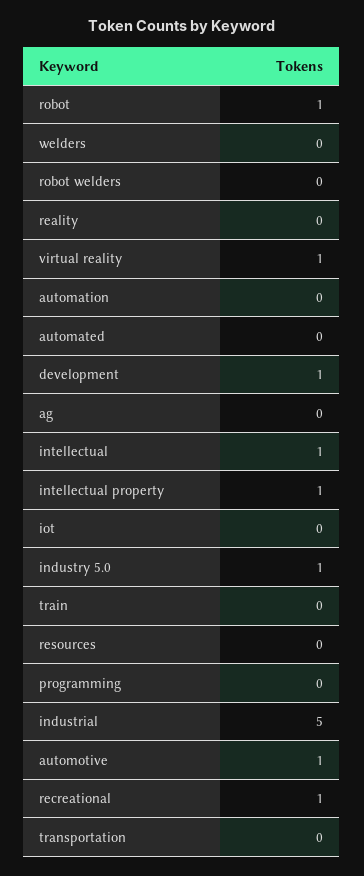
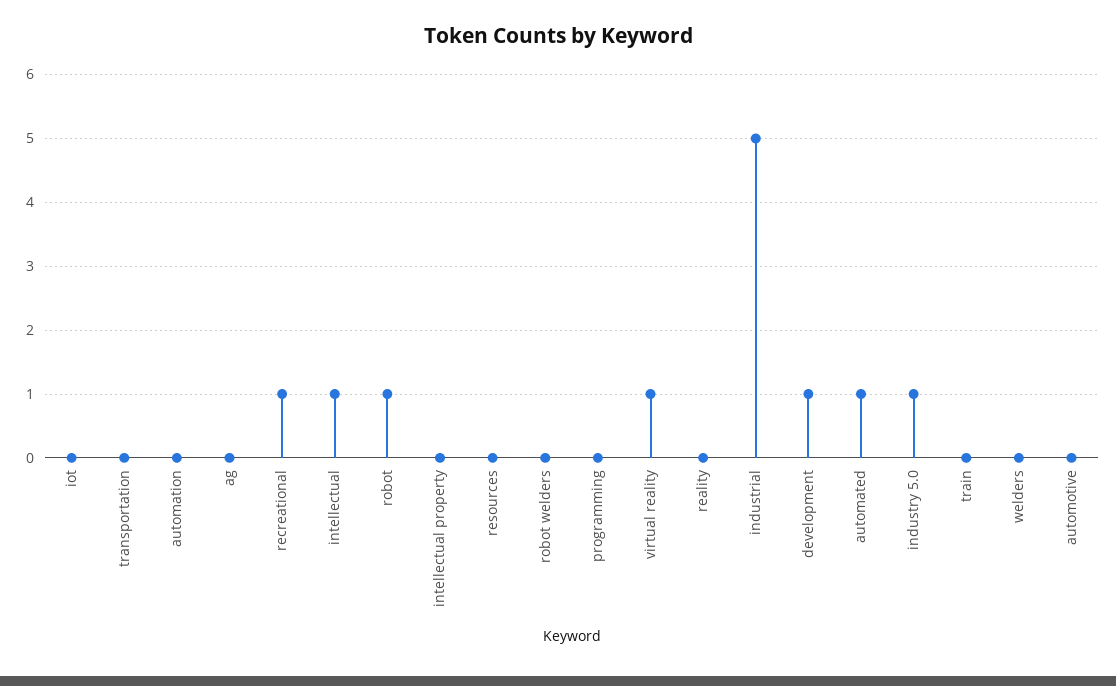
  {
    "robot": 1,
    "welders": 0,
    "robot welders": 0,
    "reality": 0,
    "virtual reality": 1,
    "automation": 0,
-   "automated": 0,
+   "automated": 1,
    "development": 1,
    "ag": 0,
    "intellectual": 1,
-   "intellectual property": 1,
+   "intellectual property": 0,
    "iot": 0,
    "industry 5.0": 1,
    "train": 0,
    "resources": 0,
    "programming": 0,
    "industrial": 5,
-   "automotive": 1,
+   "automotive": 0,
    "recreational": 1,
    "transportation": 0
  }

